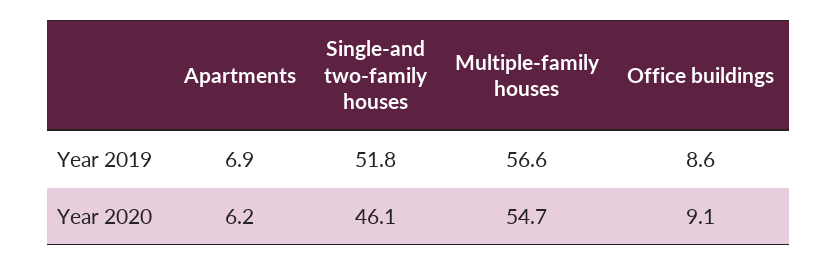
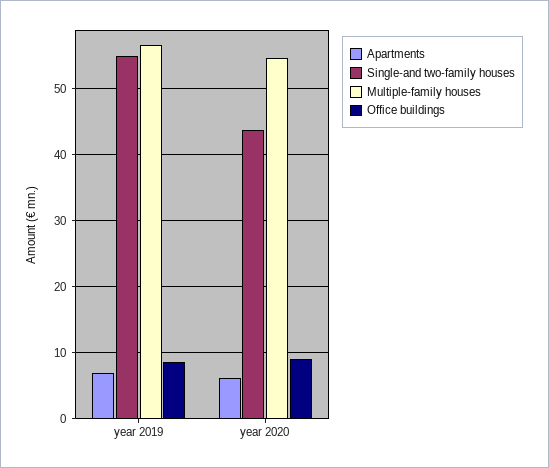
  {
    "Apartments": {
      "Year 2019": 6.9,
      "Year 2020": 6.2
    },
    "Single-and two-family houses": {
-     "Year 2019": 51.8,
+     "Year 2019": 55,
-     "Year 2020": 46.1
+     "Year 2020": 44
    },
    "Multiple-family houses": {
      "Year 2019": 56.6,
      "Year 2020": 54.7
    },
    "Office buildings": {
      "Year 2019": 8.6,
      "Year 2020": 9.1
    }
  }

